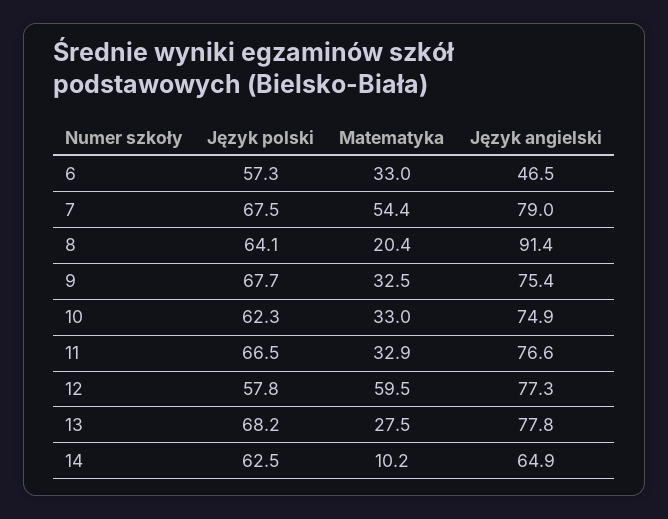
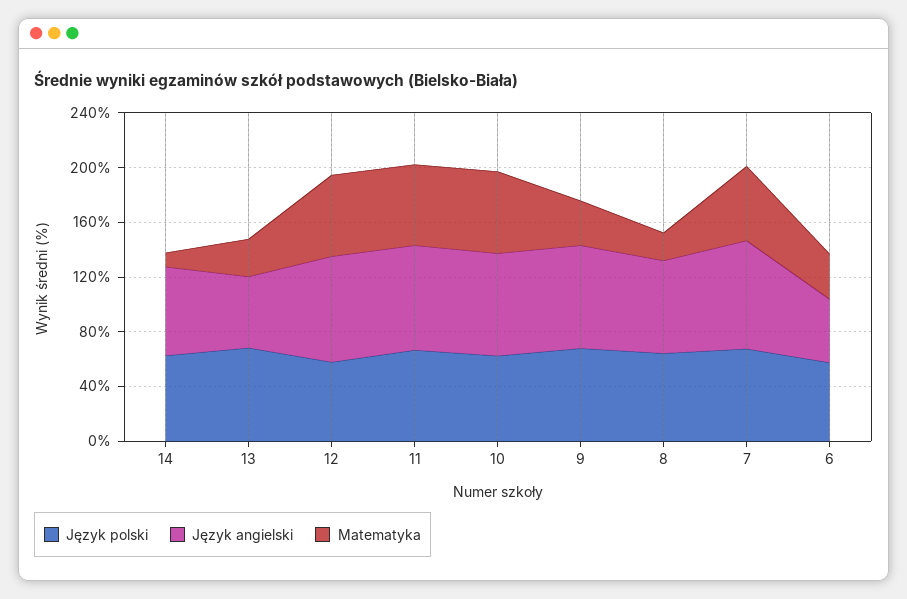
  {
    "Język polski": {
      "6": 57.3,
      "7": 67.5,
      "8": 64.1,
      "9": 67.7,
      "10": 62.3,
      "11": 66.5,
      "12": 57.8,
      "13": 68.2,
      "14": 62.5
    },
    "Matematyka": {
      "6": 33,
      "7": 54.4,
      "8": 20.4,
      "9": 32.5,
-     "10": 33,
+     "10": 60,
-     "11": 32.9,
+     "11": 60,
      "12": 59.5,
      "13": 27.5,
      "14": 10.2
    },
    "Język angielski": {
      "6": 46.5,
      "7": 79,
-     "8": 91.4,
+     "8": 70,
      "9": 75.4,
      "10": 74.9,
      "11": 76.6,
      "12": 77.3,
-     "13": 77.8,
+     "13": 50,
      "14": 64.9
    }
  }

